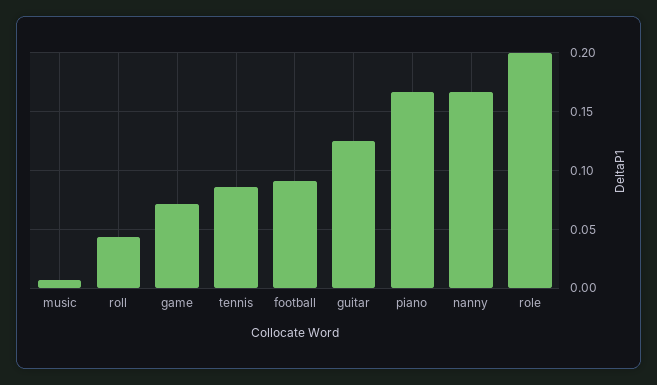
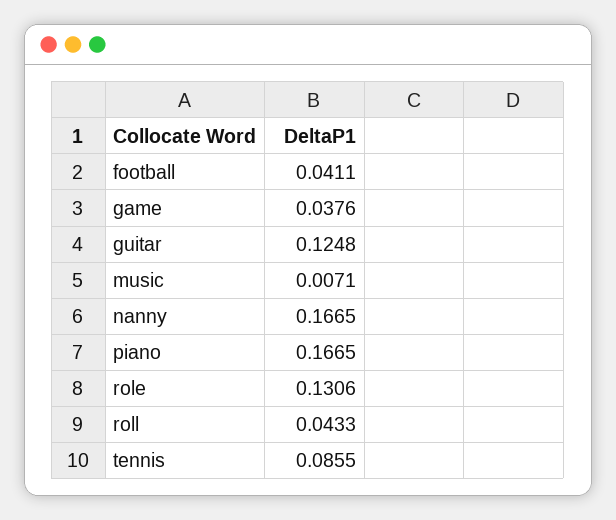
  {
    "music": 0.0071,
    "roll": 0.0433,
-   "game": 0.07,
+   "game": 0.0376,
    "tennis": 0.0855,
-   "football": 0.09,
+   "football": 0.0411,
    "guitar": 0.1248,
    "piano": 0.1665,
    "nanny": 0.1665,
-   "role": 0.2
+   "role": 0.1306
  }

